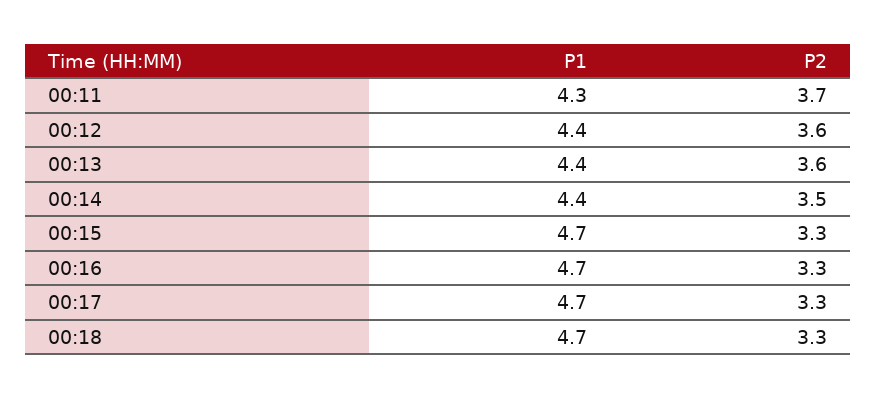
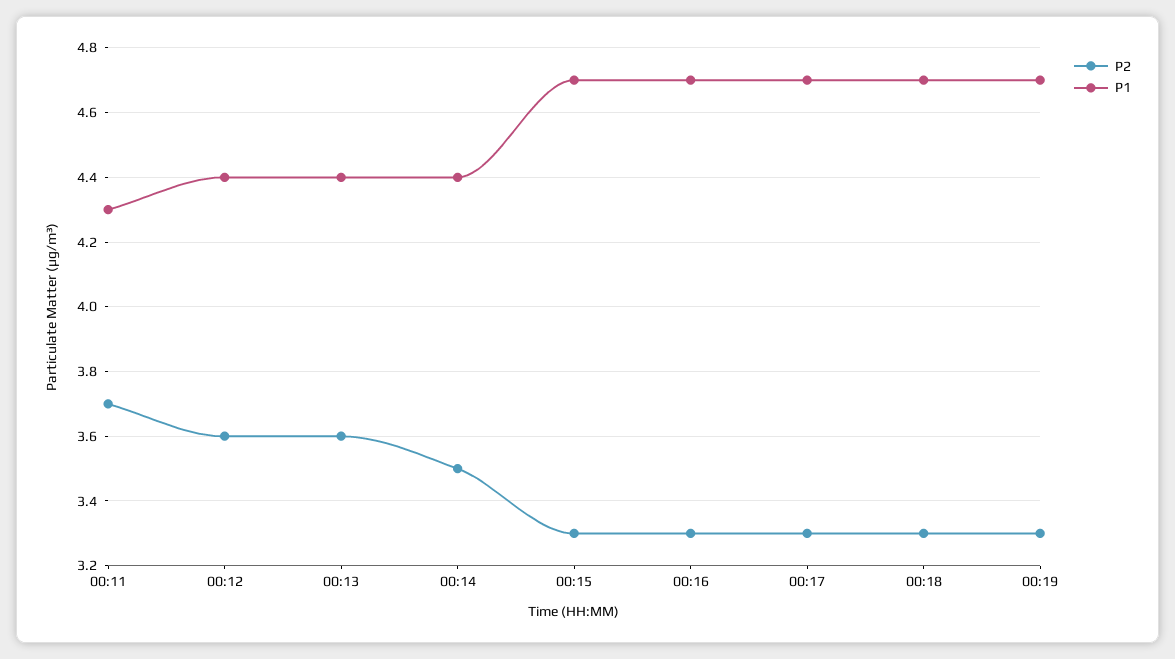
  {
    "P1": {
      "00:11": 4.3,
      "00:12": 4.4,
      "00:13": 4.4,
      "00:14": 4.4,
      "00:15": 4.7,
      "00:16": 4.7,
      "00:17": 4.7,
-     "00:18": 4.7
+     "00:18": 4.7,
+     "00:19": 4.7
    },
    "P2": {
      "00:11": 3.7,
      "00:12": 3.6,
      "00:13": 3.6,
      "00:14": 3.5,
      "00:15": 3.3,
      "00:16": 3.3,
      "00:17": 3.3,
-     "00:18": 3.3
+     "00:18": 3.3,
+     "00:19": 3.3
    }
  }

